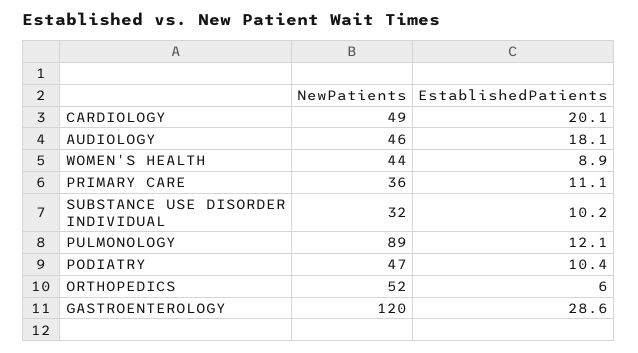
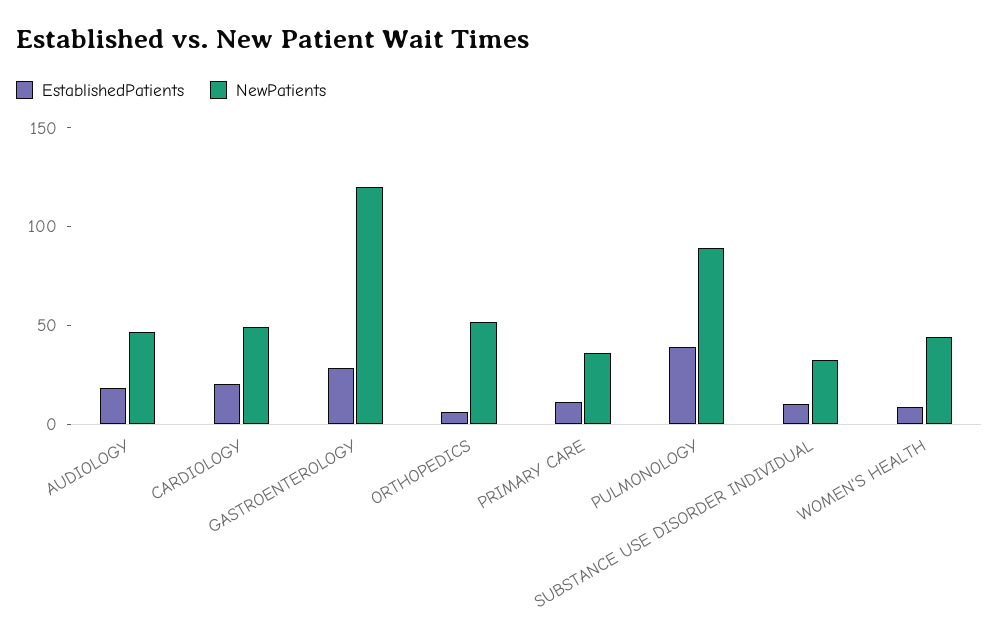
  {
    "NewPatients": {
      "CARDIOLOGY": 49,
      "AUDIOLOGY": 46,
      "WOMEN'S HEALTH": 44,
      "PRIMARY CARE": 36,
      "SUBSTANCE USE DISORDER INDIVIDUAL": 32,
      "PULMONOLOGY": 89,
-     "PODIATRY": 47,
      "ORTHOPEDICS": 52,
      "GASTROENTEROLOGY": 120
    },
    "EstablishedPatients": {
      "CARDIOLOGY": 20.1,
      "AUDIOLOGY": 18.1,
      "WOMEN'S HEALTH": 8.9,
      "PRIMARY CARE": 11.1,
      "SUBSTANCE USE DISORDER INDIVIDUAL": 10.2,
-     "PULMONOLOGY": 12.1,
+     "PULMONOLOGY": 40,
-     "PODIATRY": 10.4,
      "ORTHOPEDICS": 6,
      "GASTROENTEROLOGY": 28.6
    }
  }

